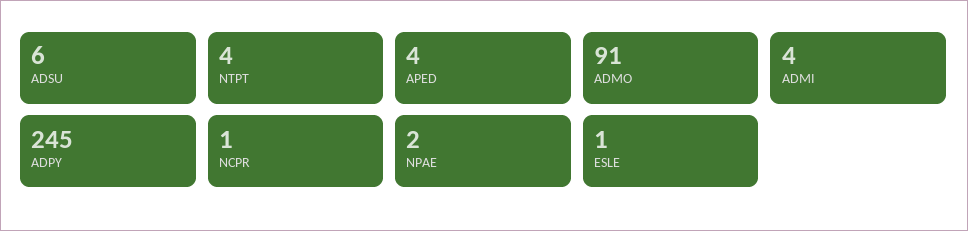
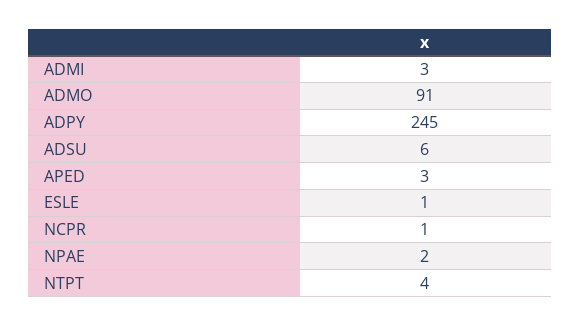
  {
    "ADSU": 6,
    "NTPT": 4,
-   "APED": 4,
+   "APED": 3,
    "ADMO": 91,
-   "ADMI": 4,
+   "ADMI": 3,
    "ADPY": 245,
    "NCPR": 1,
    "NPAE": 2,
    "ESLE": 1
  }

